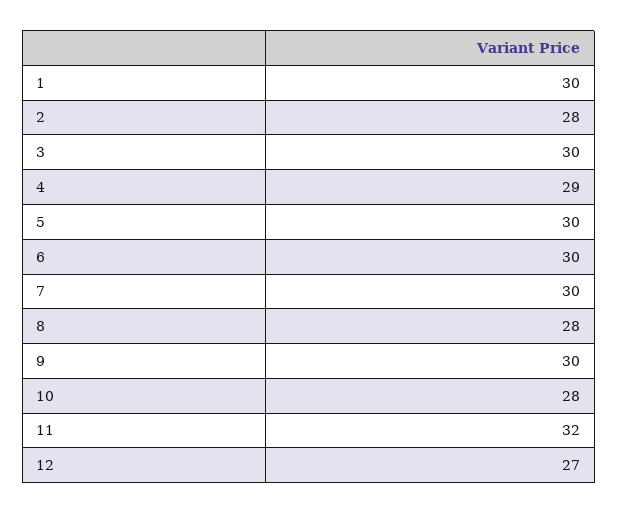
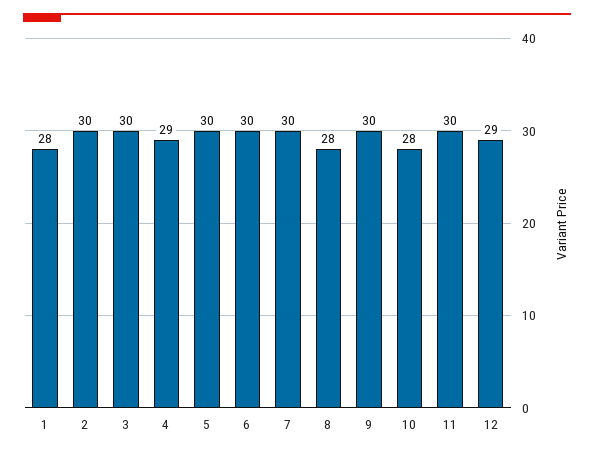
  {
-   "1": 30,
+   "1": 28,
-   "2": 28,
+   "2": 30,
    "3": 30,
    "4": 29,
    "5": 30,
    "6": 30,
    "7": 30,
    "8": 28,
    "9": 30,
    "10": 28,
-   "11": 32,
+   "11": 30,
-   "12": 27
+   "12": 29
  }

